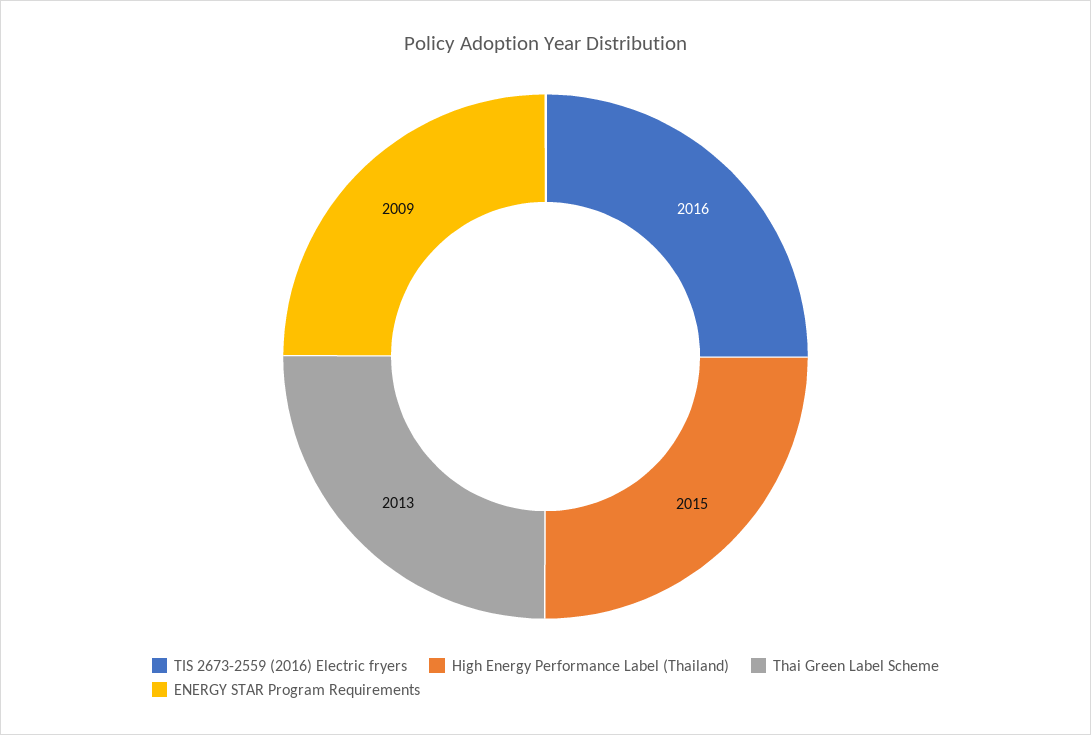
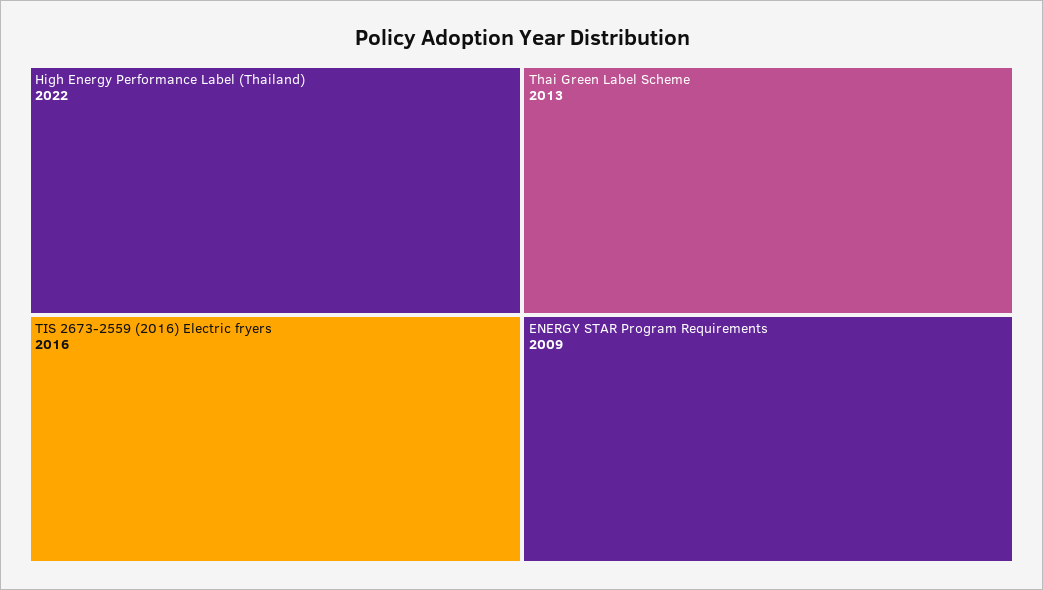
  {
    "TIS 2673-2559 (2016) Electric fryers": 2016,
-   "High Energy Performance Label (Thailand)": 2015,
+   "High Energy Performance Label (Thailand)": 2022,
    "Thai Green Label Scheme": 2013,
    "ENERGY STAR Program Requirements": 2009
  }

